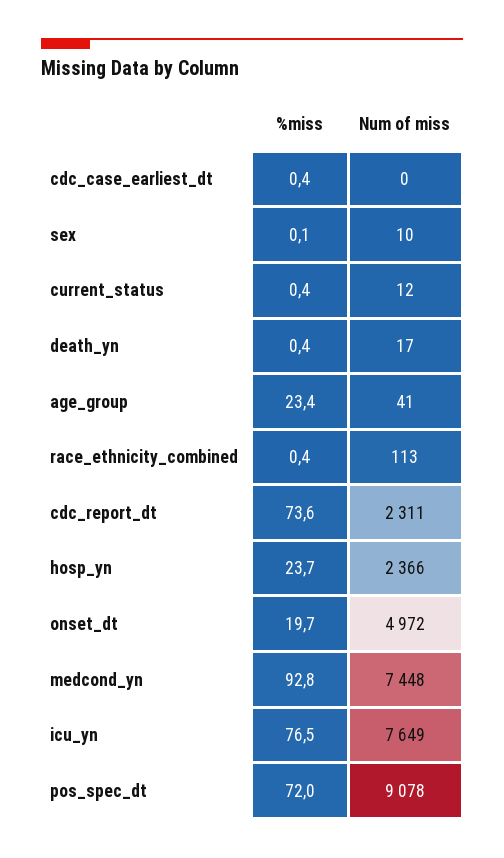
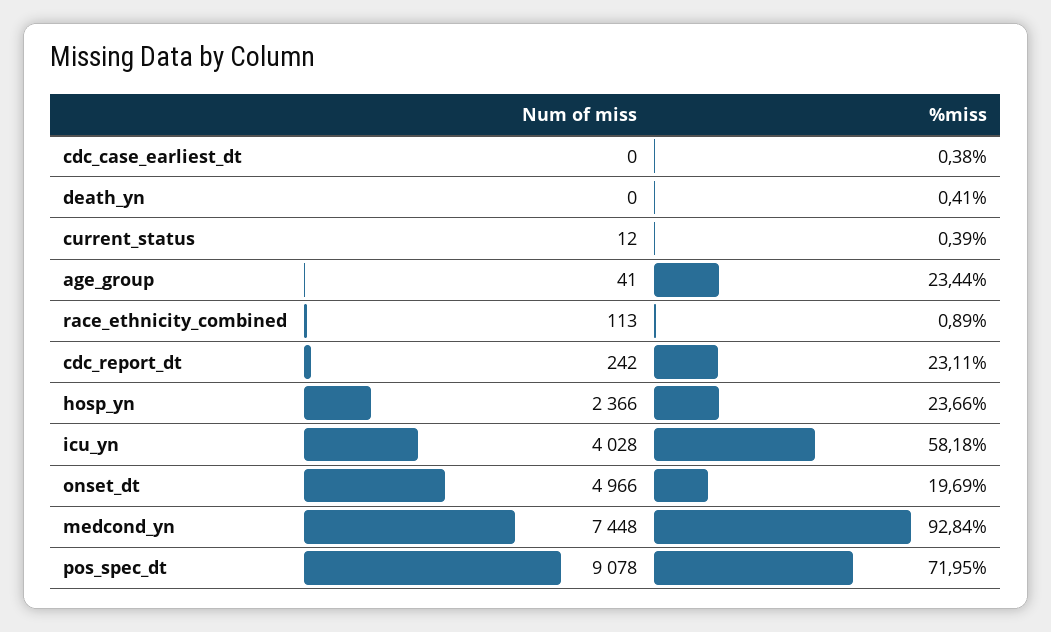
  {
    "%miss": {
      "cdc_case_earliest_dt": 0.38,
-     "sex": 0.1,
      "current_status": 0.39,
      "death_yn": 0.41,
      "age_group": 23.44,
-     "race_ethnicity_combined": 0.4,
+     "race_ethnicity_combined": 0.89,
-     "cdc_report_dt": 73.6,
+     "cdc_report_dt": 23.11,
      "hosp_yn": 23.66,
      "onset_dt": 19.69,
      "medcond_yn": 92.84,
-     "icu_yn": 76.5,
+     "icu_yn": 58.18,
      "pos_spec_dt": 71.95
    },
    "Num of miss": {
      "cdc_case_earliest_dt": 0,
-     "sex": 10,
      "current_status": 12,
-     "death_yn": 17,
+     "death_yn": 0,
      "age_group": 41,
      "race_ethnicity_combined": 113,
-     "cdc_report_dt": 2311,
+     "cdc_report_dt": 242,
      "hosp_yn": 2366,
-     "onset_dt": 4972,
+     "onset_dt": 4966,
      "medcond_yn": 7448,
-     "icu_yn": 7649,
+     "icu_yn": 4028,
      "pos_spec_dt": 9078
    }
  }

